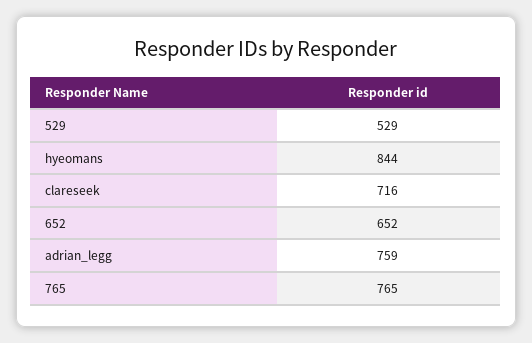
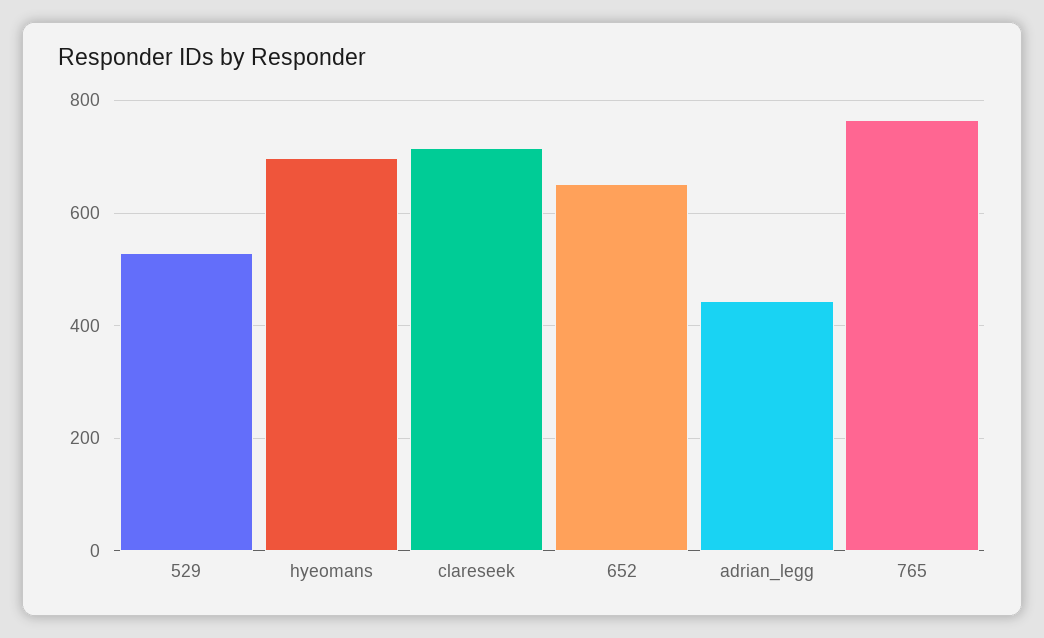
  {
    "529": 529,
-   "hyeomans": 844,
+   "hyeomans": 700,
    "clareseek": 716,
    "652": 652,
-   "adrian_legg": 759,
+   "adrian_legg": 440,
    "765": 765
  }

